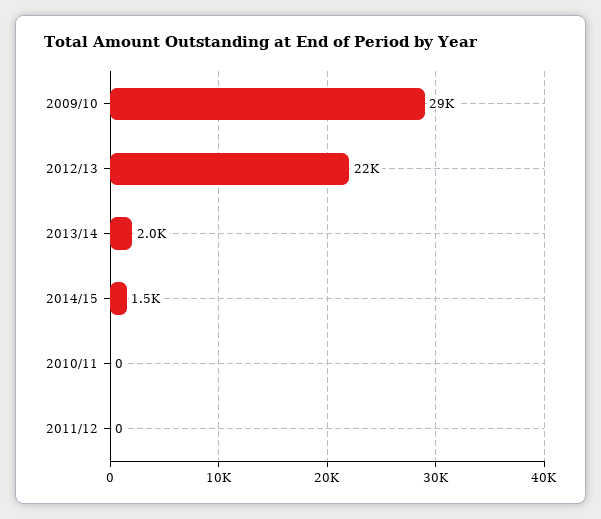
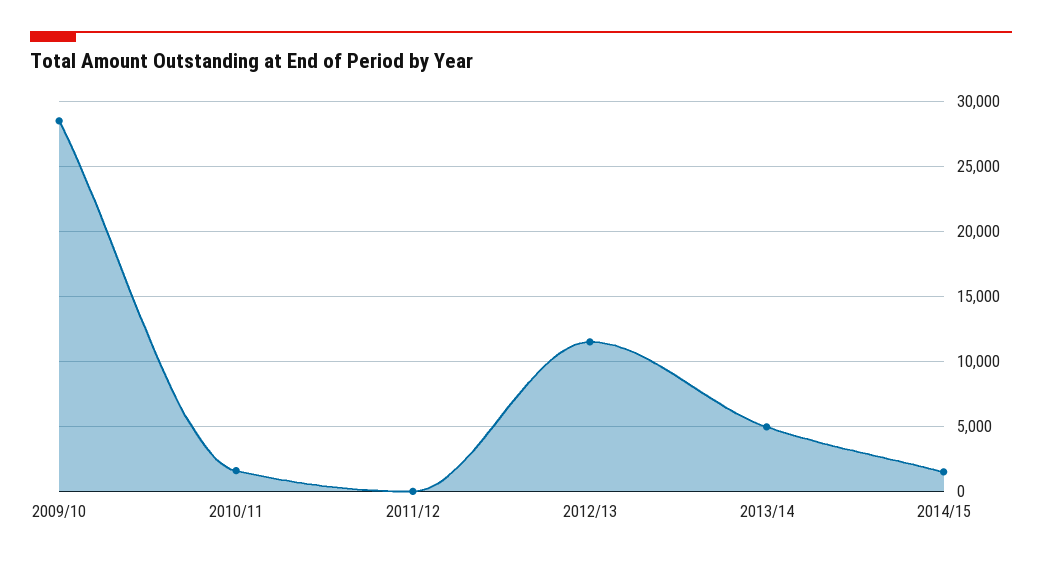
  {
    "2009/10": 29000,
-   "2012/13": 22000,
+   "2012/13": 11500,
-   "2013/14": 2000,
+   "2013/14": 5000,
    "2014/15": 1500,
-   "2010/11": 0,
+   "2010/11": 1500,
    "2011/12": 0
  }

